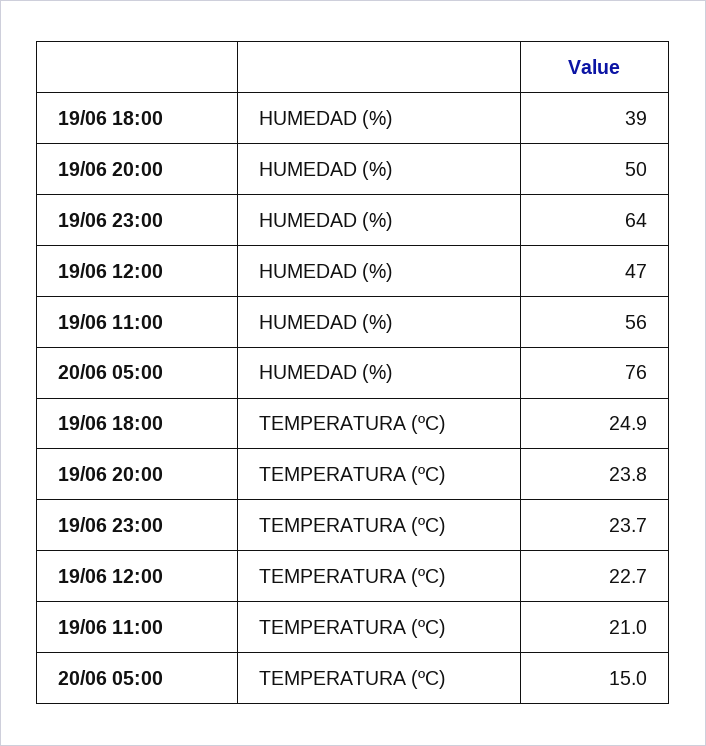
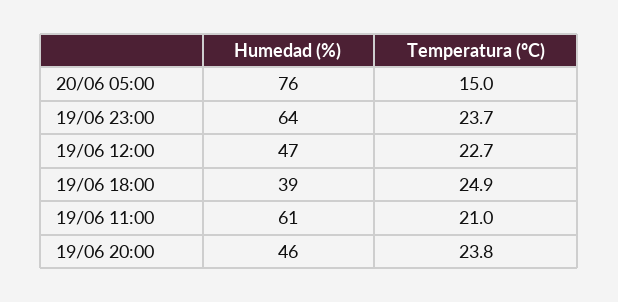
  {
    "19/06 18:00": {
      "HUMEDAD (%)": 39,
      "TEMPERATURA (ºC)": 24.9
    },
    "19/06 20:00": {
-     "HUMEDAD (%)": 50,
+     "HUMEDAD (%)": 46,
      "TEMPERATURA (ºC)": 23.8
    },
    "19/06 23:00": {
      "HUMEDAD (%)": 64,
      "TEMPERATURA (ºC)": 23.7
    },
    "19/06 12:00": {
      "HUMEDAD (%)": 47,
      "TEMPERATURA (ºC)": 22.7
    },
    "19/06 11:00": {
-     "HUMEDAD (%)": 56,
+     "HUMEDAD (%)": 61,
      "TEMPERATURA (ºC)": 21
    },
    "20/06 05:00": {
      "HUMEDAD (%)": 76,
      "TEMPERATURA (ºC)": 15
    }
  }

